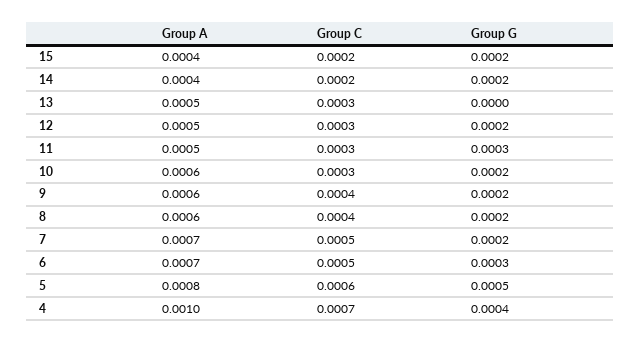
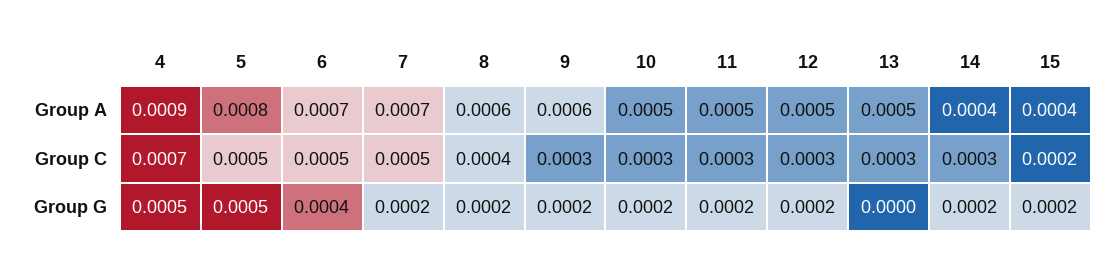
  {
    "Group A": {
      "15": 0.0004,
      "14": 0.0004,
      "13": 0.0005,
      "12": 0.0005,
      "11": 0.0005,
-     "10": 0.0006,
+     "10": 0.0005,
      "9": 0.0006,
      "8": 0.0006,
      "7": 0.0007,
      "6": 0.0007,
      "5": 0.0008,
-     "4": 0.001
+     "4": 0.0009
    },
    "Group C": {
      "15": 0.0002,
-     "14": 0.0002,
+     "14": 0.0003,
      "13": 0.0003,
      "12": 0.0003,
      "11": 0.0003,
      "10": 0.0003,
-     "9": 0.0004,
+     "9": 0.0003,
      "8": 0.0004,
      "7": 0.0005,
      "6": 0.0005,
-     "5": 0.0006,
+     "5": 0.0005,
      "4": 0.0007
    },
    "Group G": {
      "15": 0.0002,
      "14": 0.0002,
      "13": 0,
      "12": 0.0002,
-     "11": 0.0003,
+     "11": 0.0002,
      "10": 0.0002,
      "9": 0.0002,
      "8": 0.0002,
      "7": 0.0002,
-     "6": 0.0003,
+     "6": 0.0004,
      "5": 0.0005,
-     "4": 0.0004
+     "4": 0.0005
    }
  }

